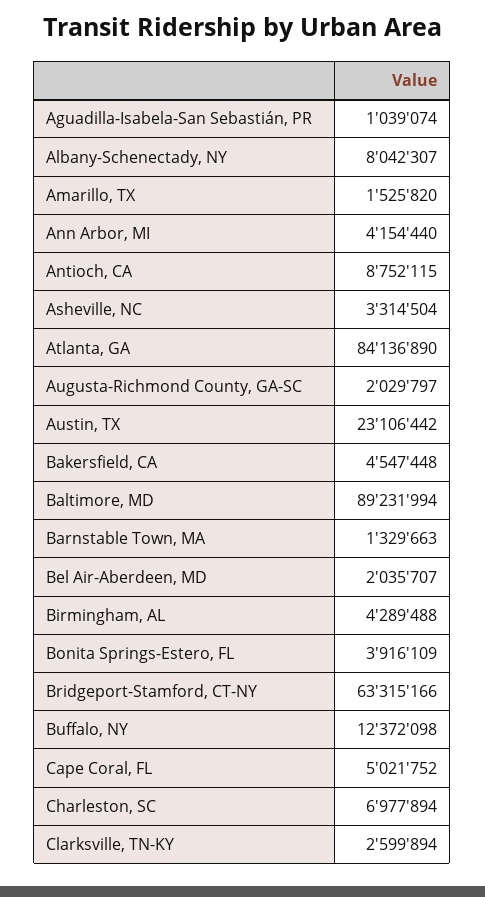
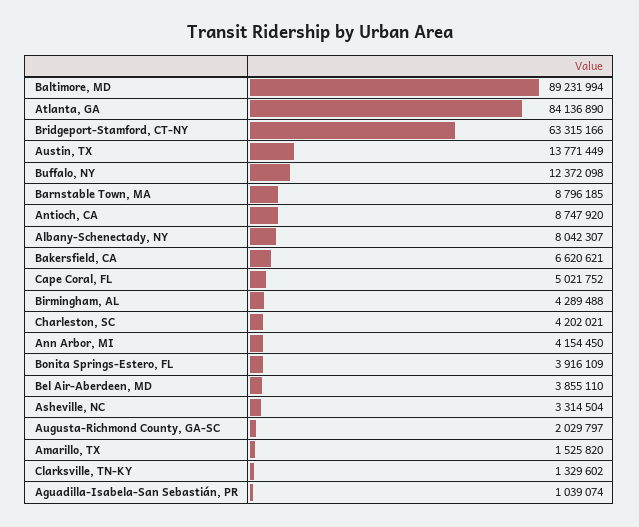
  {
    "Aguadilla-Isabela-San Sebastián, PR": 1039074,
    "Albany-Schenectady, NY": 8042307,
    "Amarillo, TX": 1525820,
-   "Ann Arbor, MI": 4154440,
+   "Ann Arbor, MI": 4154450,
-   "Antioch, CA": 8752115,
+   "Antioch, CA": 8747920,
    "Asheville, NC": 3314504,
    "Atlanta, GA": 84136890,
    "Augusta-Richmond County, GA-SC": 2029797,
-   "Austin, TX": 23106442,
+   "Austin, TX": 13771449,
-   "Bakersfield, CA": 4547448,
+   "Bakersfield, CA": 6620621,
    "Baltimore, MD": 89231994,
-   "Barnstable Town, MA": 1329663,
+   "Barnstable Town, MA": 8796185,
-   "Bel Air-Aberdeen, MD": 2035707,
+   "Bel Air-Aberdeen, MD": 3855110,
    "Birmingham, AL": 4289488,
    "Bonita Springs-Estero, FL": 3916109,
    "Bridgeport-Stamford, CT-NY": 63315166,
    "Buffalo, NY": 12372098,
    "Cape Coral, FL": 5021752,
-   "Charleston, SC": 6977894,
+   "Charleston, SC": 4202021,
-   "Clarksville, TN-KY": 2599894
+   "Clarksville, TN-KY": 1329602
  }

